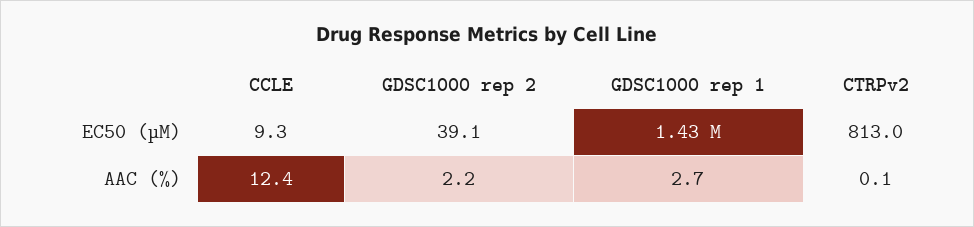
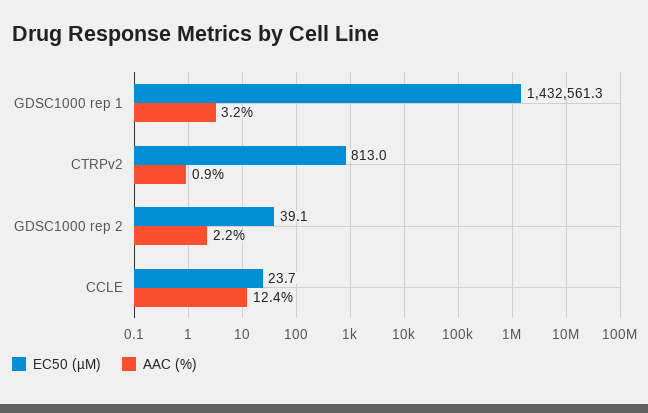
  {
    "EC50 (µM)": {
-     "CCLE": 9.3,
+     "CCLE": 23.7,
      "GDSC1000 rep 2": 39.1,
      "GDSC1000 rep 1": 1432561.3,
      "CTRPv2": 813
    },
    "AAC (%)": {
      "CCLE": 12.4,
      "GDSC1000 rep 2": 2.2,
-     "GDSC1000 rep 1": 2.7,
+     "GDSC1000 rep 1": 3.2,
-     "CTRPv2": 0.1
+     "CTRPv2": 0.9
    }
  }

